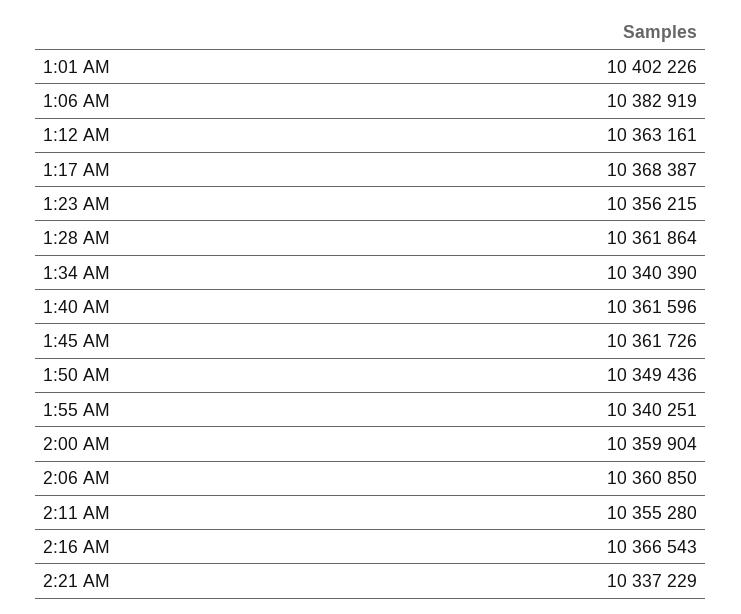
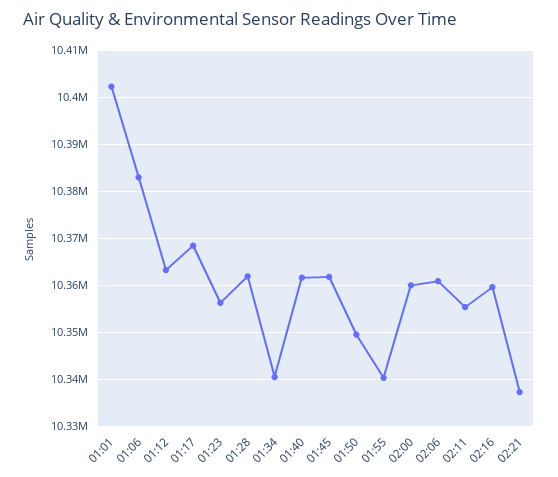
  {
    "1:01 AM": 10402226,
    "1:06 AM": 10382919,
    "1:12 AM": 10363161,
    "1:17 AM": 10368387,
    "1:23 AM": 10356215,
    "1:28 AM": 10361864,
    "1:34 AM": 10340390,
    "1:40 AM": 10361596,
    "1:45 AM": 10361726,
    "1:50 AM": 10349436,
    "1:55 AM": 10340251,
    "2:00 AM": 10359904,
    "2:06 AM": 10360850,
    "2:11 AM": 10355280,
-   "2:16 AM": 10366543,
+   "2:16 AM": 10360000,
    "2:21 AM": 10337229
  }

